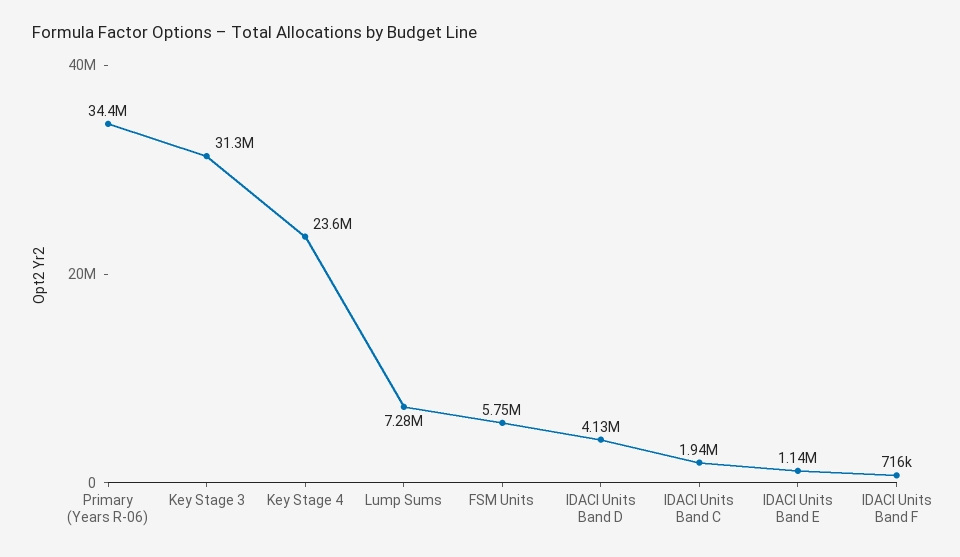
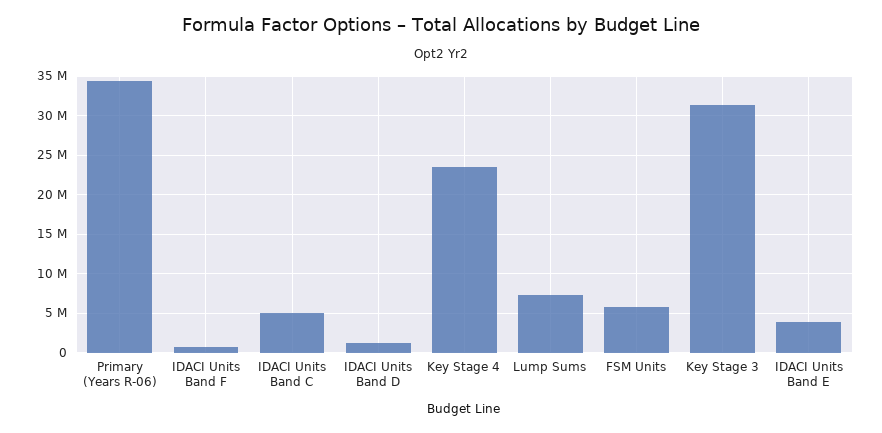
  {
    "Primary (Years R-06)": 34400000,
    "Key Stage 3": 31300000,
    "Key Stage 4": 23600000,
    "Lump Sums": 7280000,
    "FSM Units": 5750000,
-   "IDACI Units Band D": 4130000,
+   "IDACI Units Band D": 1000000,
-   "IDACI Units Band C": 1940000,
+   "IDACI Units Band C": 5000000,
-   "IDACI Units Band E": 1140000,
+   "IDACI Units Band E": 4000000,
    "IDACI Units Band F": 716000
  }

